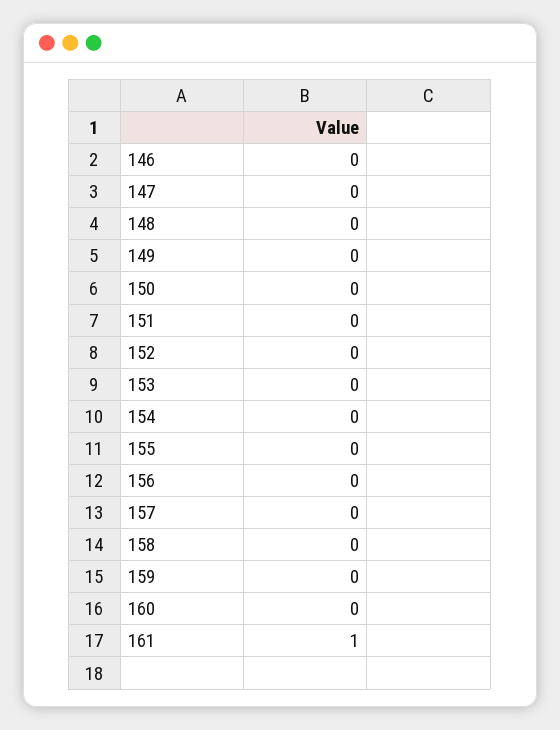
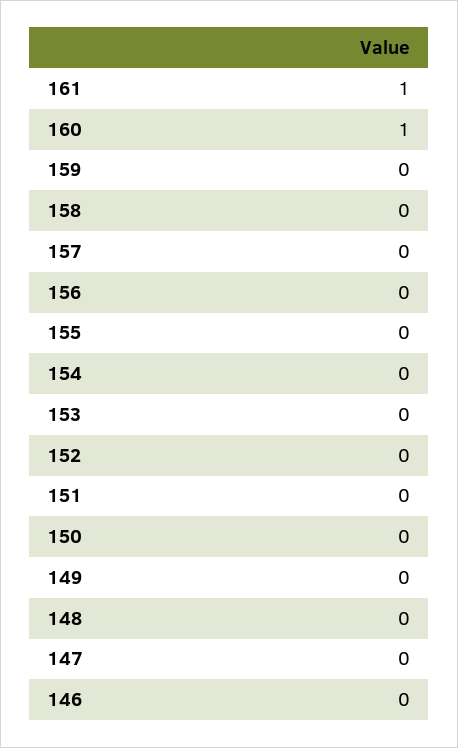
  {
    "146": 0,
    "147": 0,
    "148": 0,
    "149": 0,
    "150": 0,
    "151": 0,
    "152": 0,
    "153": 0,
    "154": 0,
    "155": 0,
    "156": 0,
    "157": 0,
    "158": 0,
    "159": 0,
-   "160": 0,
+   "160": 1,
    "161": 1
  }

